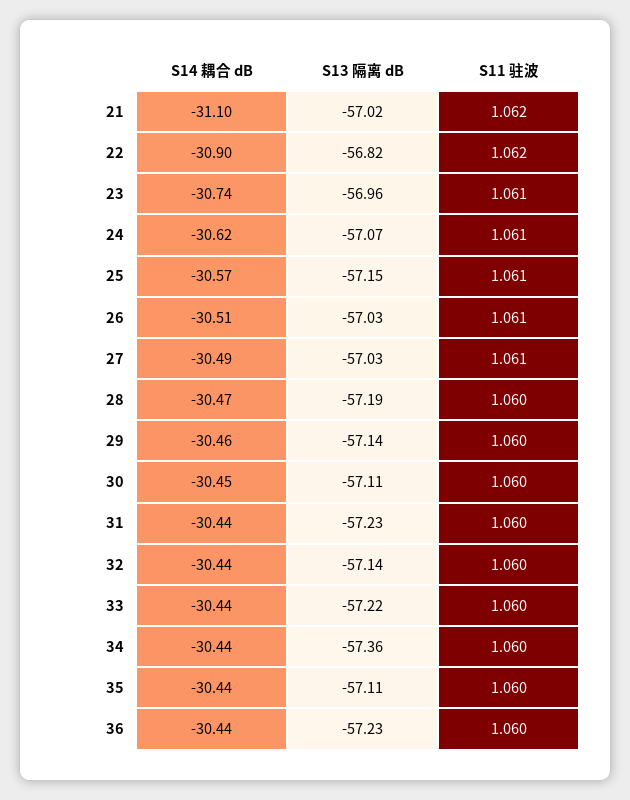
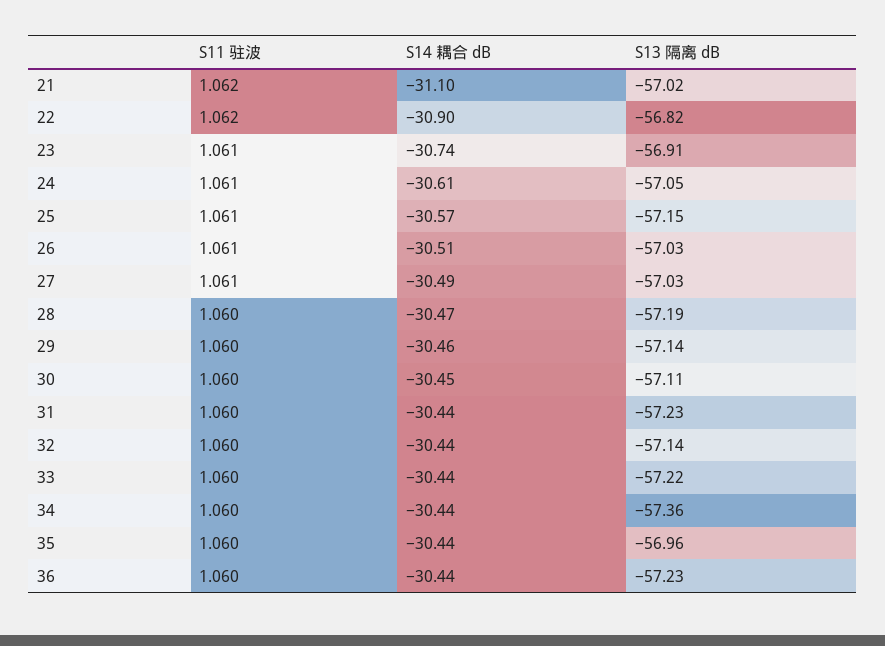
  {
    "S14 耦合 dB": {
      "21": -31.1,
      "22": -30.9,
      "23": -30.74,
-     "24": -30.62,
+     "24": -30.61,
      "25": -30.57,
      "26": -30.51,
      "27": -30.49,
      "28": -30.47,
      "29": -30.46,
      "30": -30.45,
      "31": -30.44,
      "32": -30.44,
      "33": -30.44,
      "34": -30.44,
      "35": -30.44,
      "36": -30.44
    },
    "S13 隔离 dB": {
      "21": -57.02,
      "22": -56.82,
-     "23": -56.96,
+     "23": -56.91,
-     "24": -57.07,
+     "24": -57.05,
      "25": -57.15,
      "26": -57.03,
      "27": -57.03,
      "28": -57.19,
      "29": -57.14,
      "30": -57.11,
      "31": -57.23,
      "32": -57.14,
      "33": -57.22,
      "34": -57.36,
-     "35": -57.11,
+     "35": -56.96,
      "36": -57.23
    },
    "S11 驻波": {
      "21": 1.062,
      "22": 1.062,
      "23": 1.061,
      "24": 1.061,
      "25": 1.061,
      "26": 1.061,
      "27": 1.061,
      "28": 1.06,
      "29": 1.06,
      "30": 1.06,
      "31": 1.06,
      "32": 1.06,
      "33": 1.06,
      "34": 1.06,
      "35": 1.06,
      "36": 1.06
    }
  }

